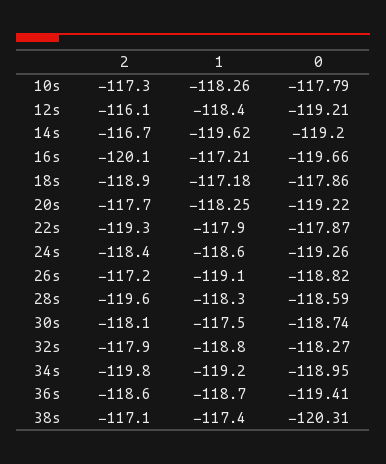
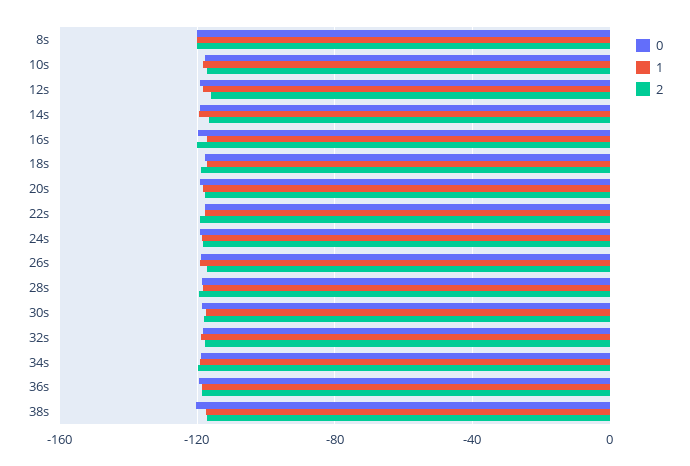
  {
    "2": {
      "10s": -117.3,
      "12s": -116.1,
      "14s": -116.7,
      "16s": -120.1,
      "18s": -118.9,
      "20s": -117.7,
      "22s": -119.3,
      "24s": -118.4,
      "26s": -117.2,
      "28s": -119.6,
      "30s": -118.1,
      "32s": -117.9,
      "34s": -119.8,
      "36s": -118.6,
-     "38s": -117.1
+     "38s": -117.1,
+     "8s": -120
    },
    "1": {
      "10s": -118.26,
      "12s": -118.4,
      "14s": -119.62,
      "16s": -117.21,
      "18s": -117.18,
      "20s": -118.25,
      "22s": -117.9,
      "24s": -118.6,
      "26s": -119.1,
      "28s": -118.3,
      "30s": -117.5,
      "32s": -118.8,
      "34s": -119.2,
      "36s": -118.7,
-     "38s": -117.4
+     "38s": -117.4,
+     "8s": -120
    },
    "0": {
      "10s": -117.79,
      "12s": -119.21,
      "14s": -119.2,
      "16s": -119.66,
      "18s": -117.86,
      "20s": -119.22,
      "22s": -117.87,
      "24s": -119.26,
      "26s": -118.82,
      "28s": -118.59,
      "30s": -118.74,
      "32s": -118.27,
      "34s": -118.95,
      "36s": -119.41,
-     "38s": -120.31
+     "38s": -120.31,
+     "8s": -120
    }
  }

